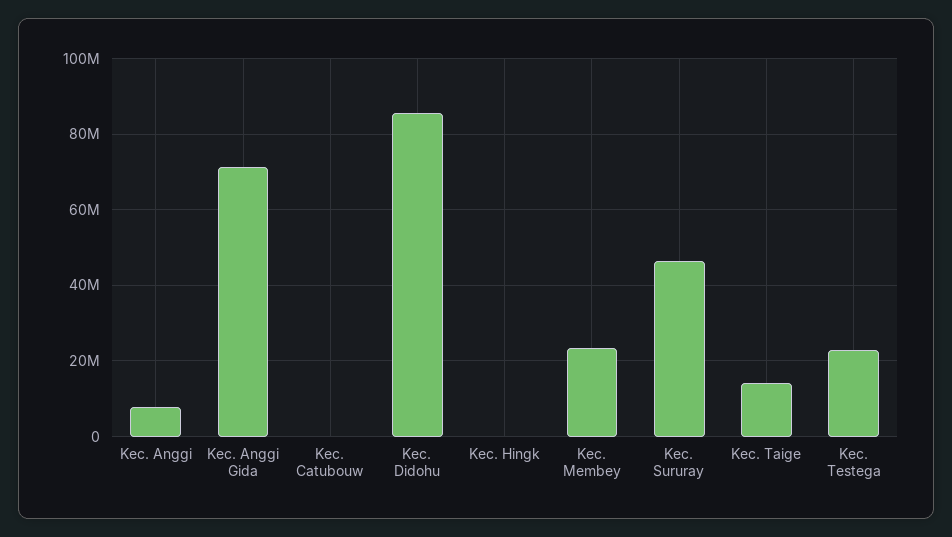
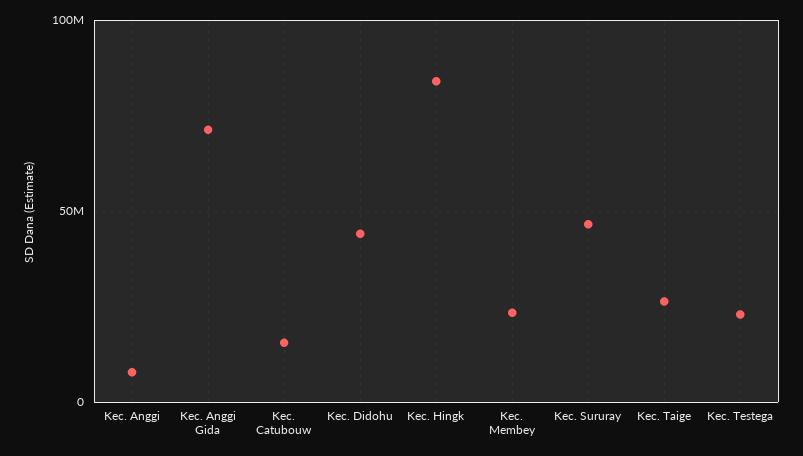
  {
    "Kec. Anggi": 8000000,
    "Kec. Anggi Gida": 72000000,
-   "Kec. Catubouw": 0,
+   "Kec. Catubouw": 15000000,
-   "Kec. Didohu": 86000000,
+   "Kec. Didohu": 45000000,
-   "Kec. Hingk": 0,
+   "Kec. Hingk": 85000000,
    "Kec. Membey": 24000000,
    "Kec. Sururay": 46000000,
-   "Kec. Taige": 14000000,
+   "Kec. Taige": 25000000,
    "Kec. Testega": 22000000
  }

